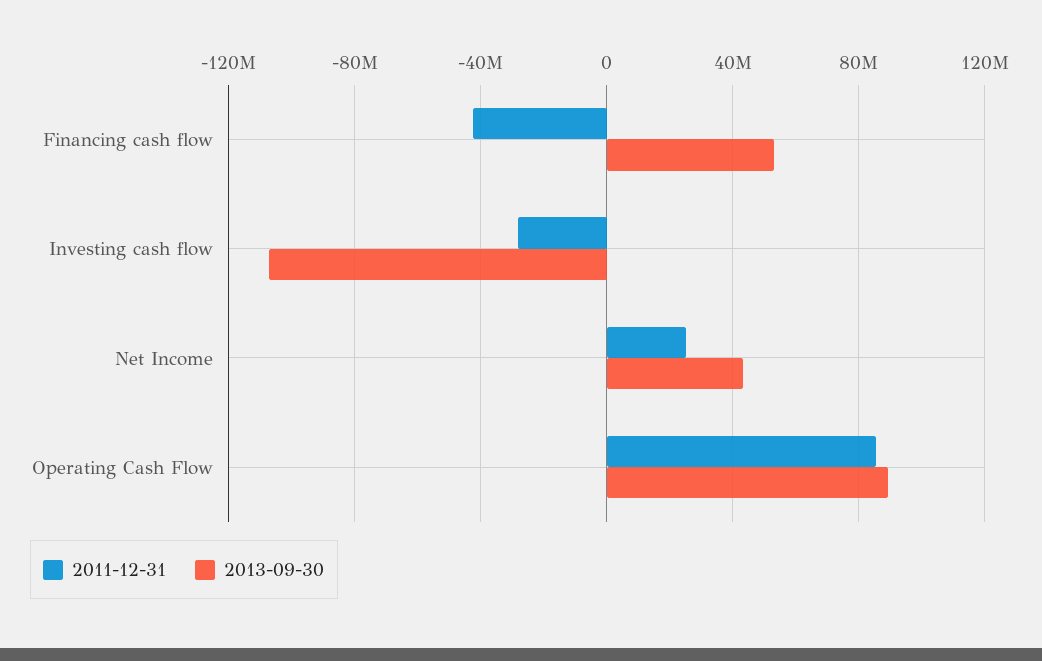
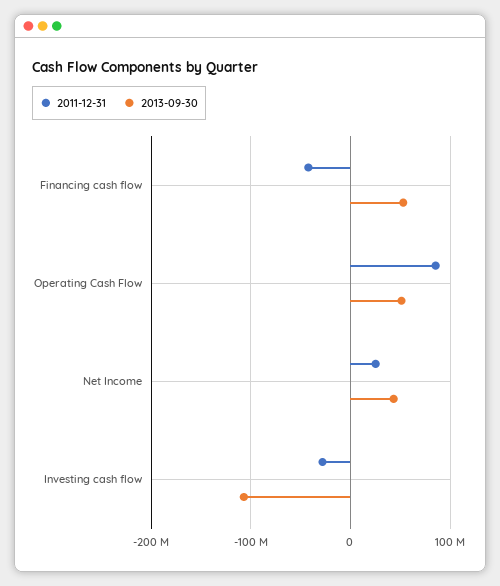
  {
    "2011-12-31": {
      "Financing cash flow": -40000000,
      "Investing cash flow": -30000000,
      "Net Income": 25000000,
      "Operating Cash Flow": 85000000
    },
    "2013-09-30": {
      "Financing cash flow": 55000000,
      "Investing cash flow": -105000000,
      "Net Income": 45000000,
-     "Operating Cash Flow": 90000000
+     "Operating Cash Flow": 50000000
    }
  }

